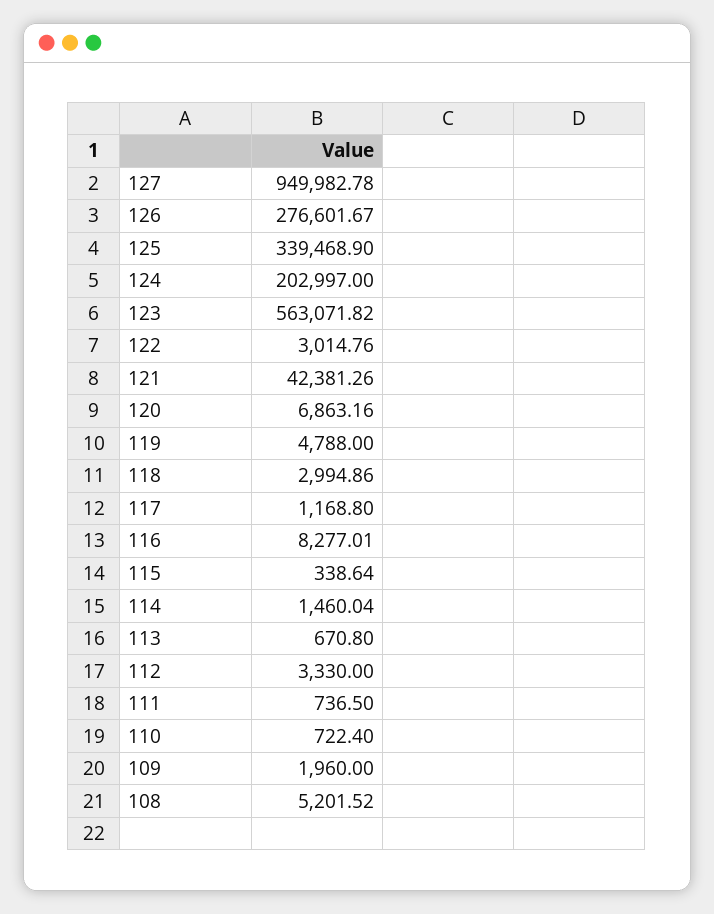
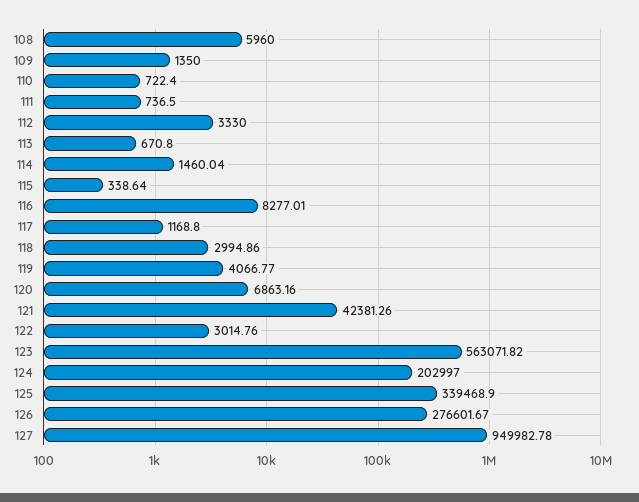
  {
    "127": 949982.78,
    "126": 276601.67,
    "125": 339468.9,
    "124": 202997,
    "123": 563071.82,
    "122": 3014.76,
    "121": 42381.26,
    "120": 6863.16,
-   "119": 4788,
+   "119": 4066.77,
    "118": 2994.86,
    "117": 1168.8,
    "116": 8277.01,
    "115": 338.64,
    "114": 1460.04,
    "113": 670.8,
    "112": 3330,
    "111": 736.5,
    "110": 722.4,
-   "109": 1960,
+   "109": 1350,
-   "108": 5201.52
+   "108": 5960
  }

